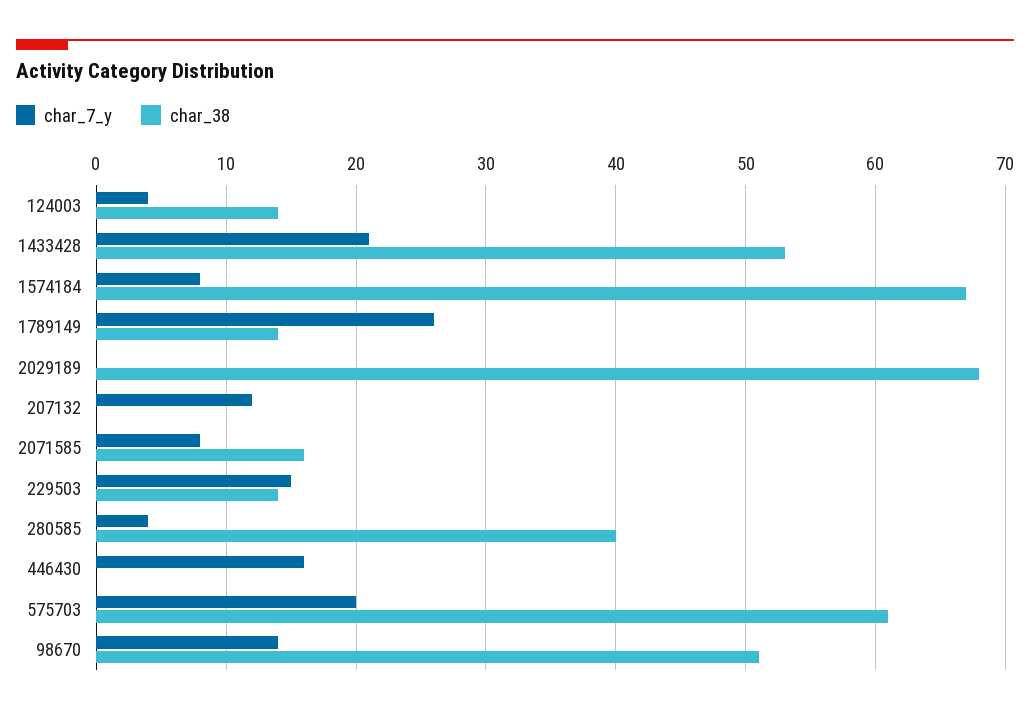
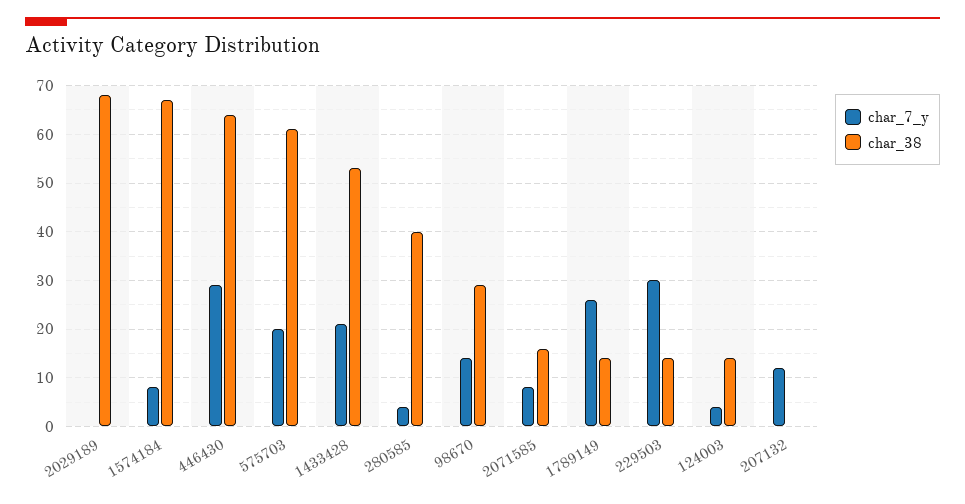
  {
    "char_7_y": {
      "124003": 4,
      "1433428": 21,
      "1574184": 8,
      "1789149": 26,
      "2029189": 0,
      "207132": 12,
      "2071585": 8,
-     "229503": 15,
+     "229503": 30,
      "280585": 4,
-     "446430": 16,
+     "446430": 30,
      "575703": 20,
      "98670": 14
    },
    "char_38": {
      "124003": 14,
      "1433428": 53,
      "1574184": 67,
      "1789149": 14,
      "2029189": 68,
      "207132": 0,
      "2071585": 16,
      "229503": 14,
      "280585": 40,
-     "446430": 0,
+     "446430": 65,
      "575703": 61,
-     "98670": 51
+     "98670": 30
    }
  }

